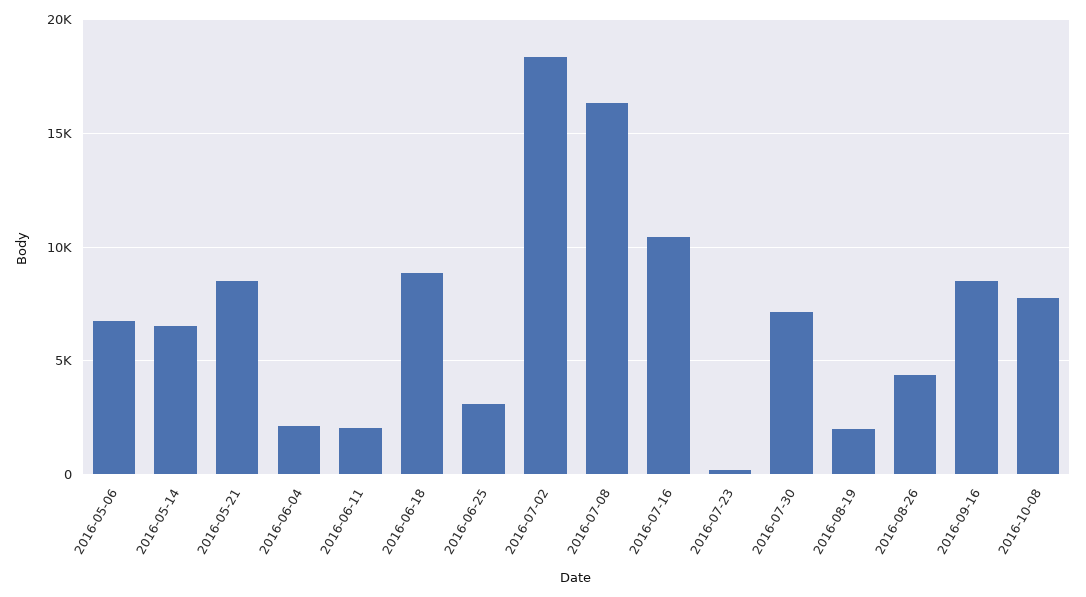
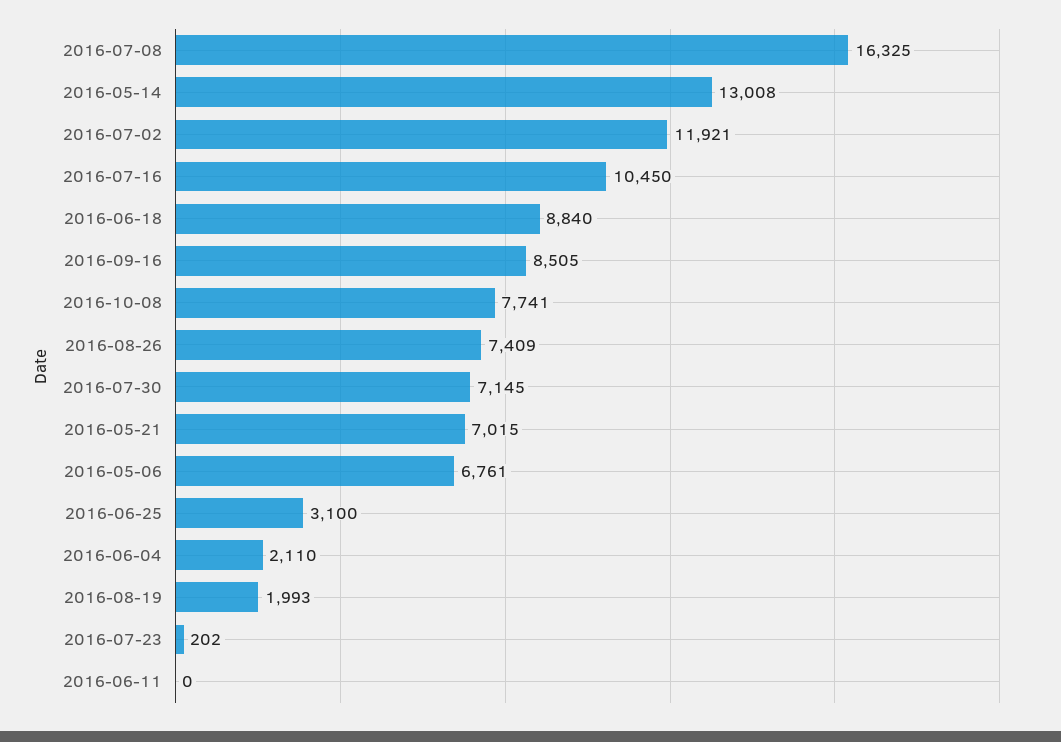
  {
    "2016-05-06": 6761,
-   "2016-05-14": 6500,
+   "2016-05-14": 13008,
-   "2016-05-21": 8500,
+   "2016-05-21": 7015,
    "2016-06-04": 2110,
-   "2016-06-11": 2000,
+   "2016-06-11": 0,
    "2016-06-18": 8840,
    "2016-06-25": 3100,
-   "2016-07-02": 18500,
+   "2016-07-02": 11921,
    "2016-07-08": 16325,
    "2016-07-16": 10450,
    "2016-07-23": 202,
    "2016-07-30": 7145,
    "2016-08-19": 1993,
-   "2016-08-26": 4500,
+   "2016-08-26": 7409,
    "2016-09-16": 8505,
    "2016-10-08": 7741
  }

